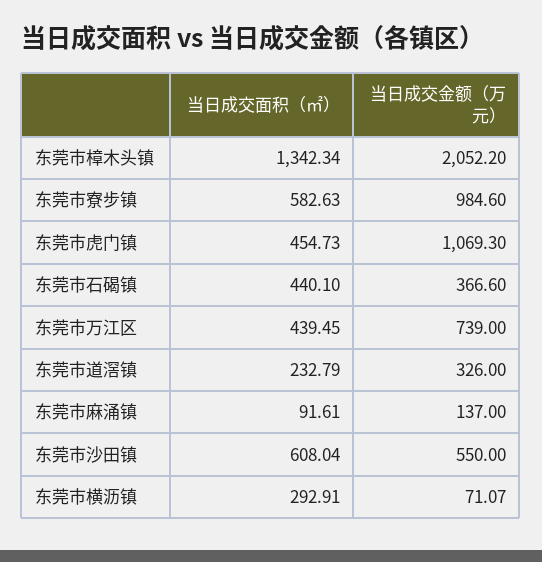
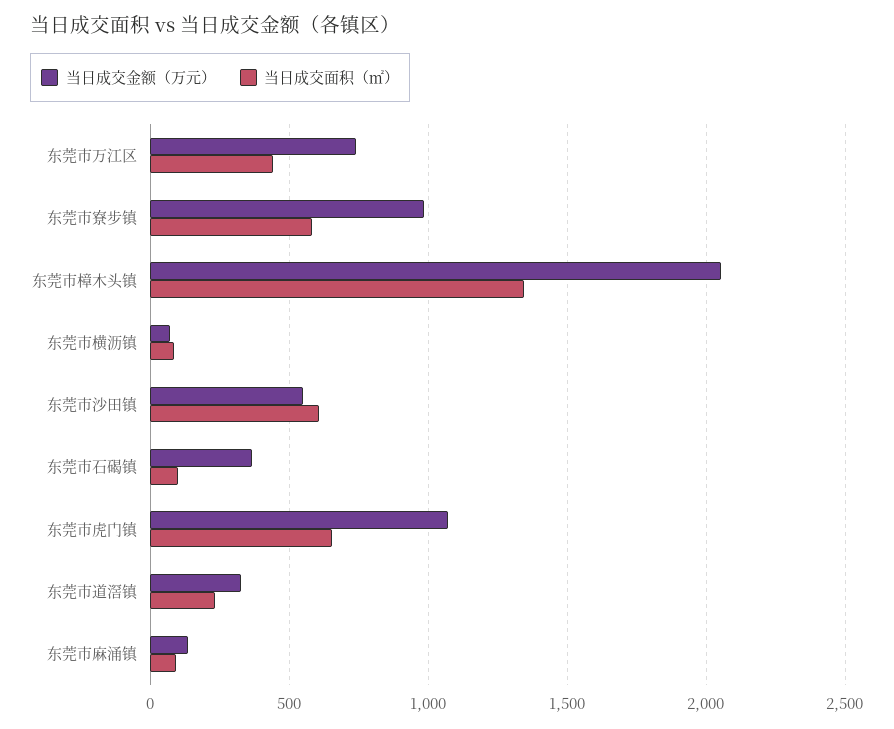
  {
    "当日成交面积（㎡）": {
      "东莞市樟木头镇": 1342.34,
      "东莞市寮步镇": 582.63,
-     "东莞市虎门镇": 454.73,
+     "东莞市虎门镇": 650,
-     "东莞市石碣镇": 440.1,
+     "东莞市石碣镇": 100,
      "东莞市万江区": 439.45,
      "东莞市道滘镇": 232.79,
      "东莞市麻涌镇": 91.61,
      "东莞市沙田镇": 608.04,
-     "东莞市横沥镇": 292.91
+     "东莞市横沥镇": 100
    },
    "当日成交金额（万元）": {
      "东莞市樟木头镇": 2052.2,
      "东莞市寮步镇": 984.6,
      "东莞市虎门镇": 1069.3,
      "东莞市石碣镇": 366.6,
      "东莞市万江区": 739,
      "东莞市道滘镇": 326,
      "东莞市麻涌镇": 137,
      "东莞市沙田镇": 550,
      "东莞市横沥镇": 71.07
    }
  }

